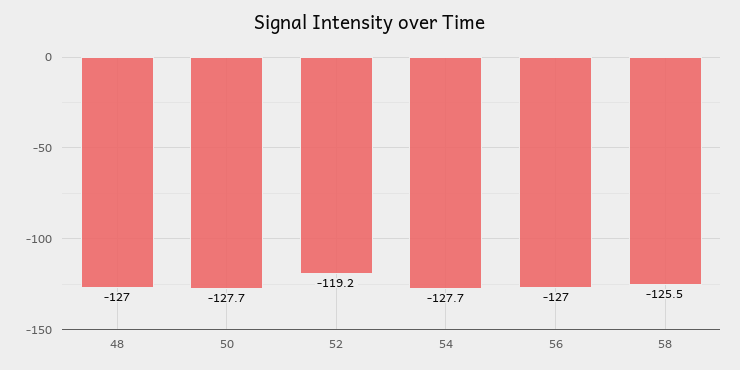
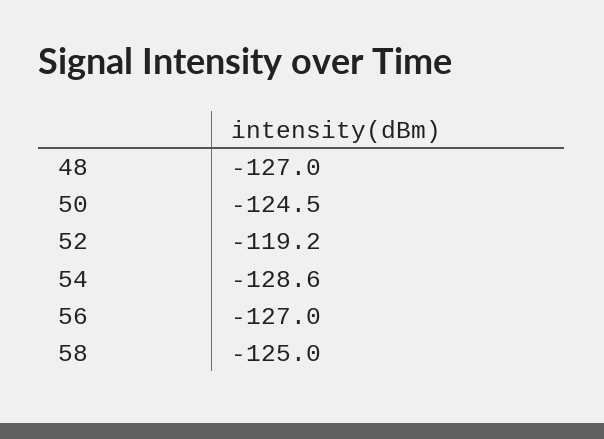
  {
    "48": -127,
-   "50": -127.7,
+   "50": -124.5,
    "52": -119.2,
-   "54": -127.7,
+   "54": -128.6,
    "56": -127,
-   "58": -125.5
+   "58": -125
  }

